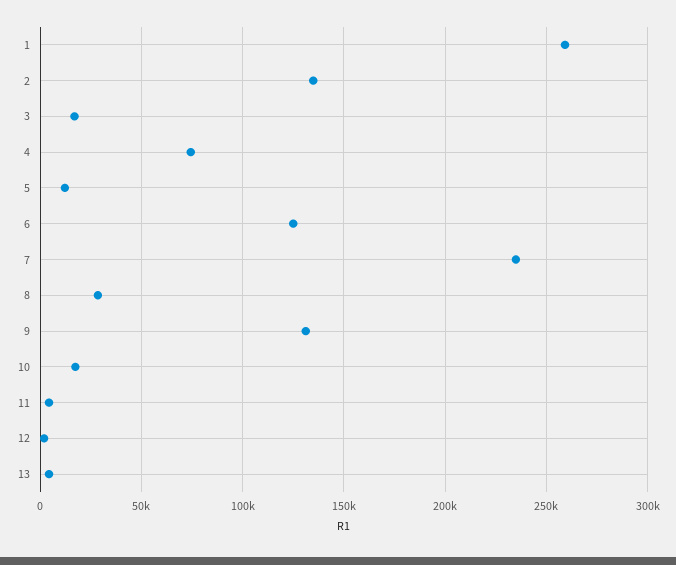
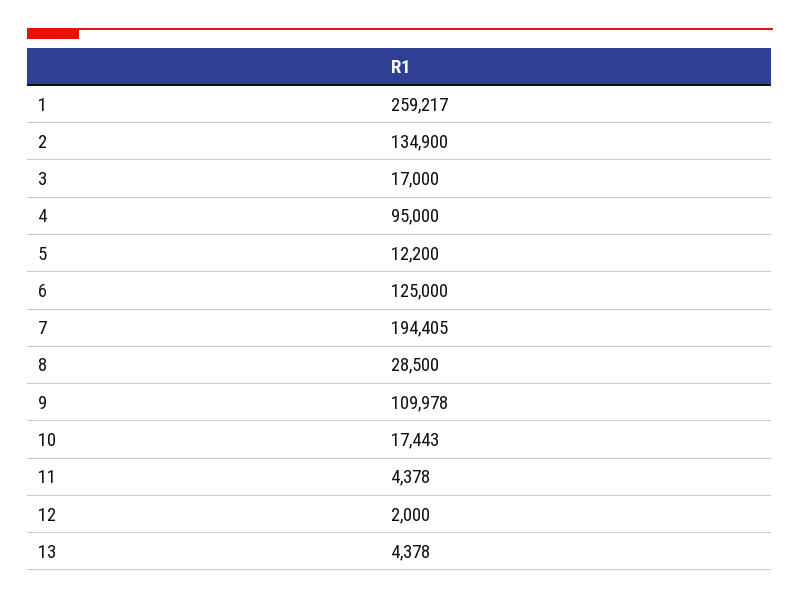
  {
    "1": 259217,
    "2": 134900,
    "3": 17000,
-   "4": 75000,
+   "4": 95000,
    "5": 12200,
    "6": 125000,
-   "7": 235000,
+   "7": 194405,
    "8": 28500,
-   "9": 130000,
+   "9": 109978,
    "10": 17443,
    "11": 4378,
    "12": 2000,
    "13": 4378
  }

